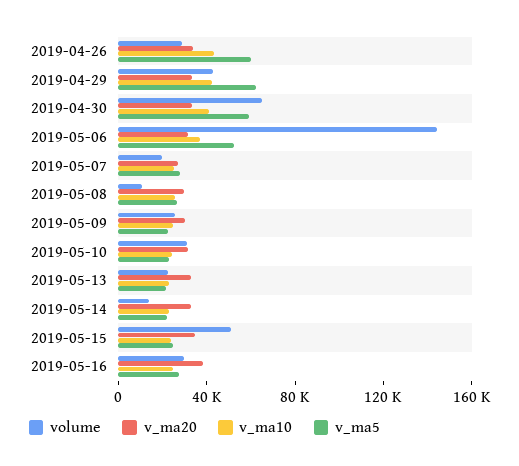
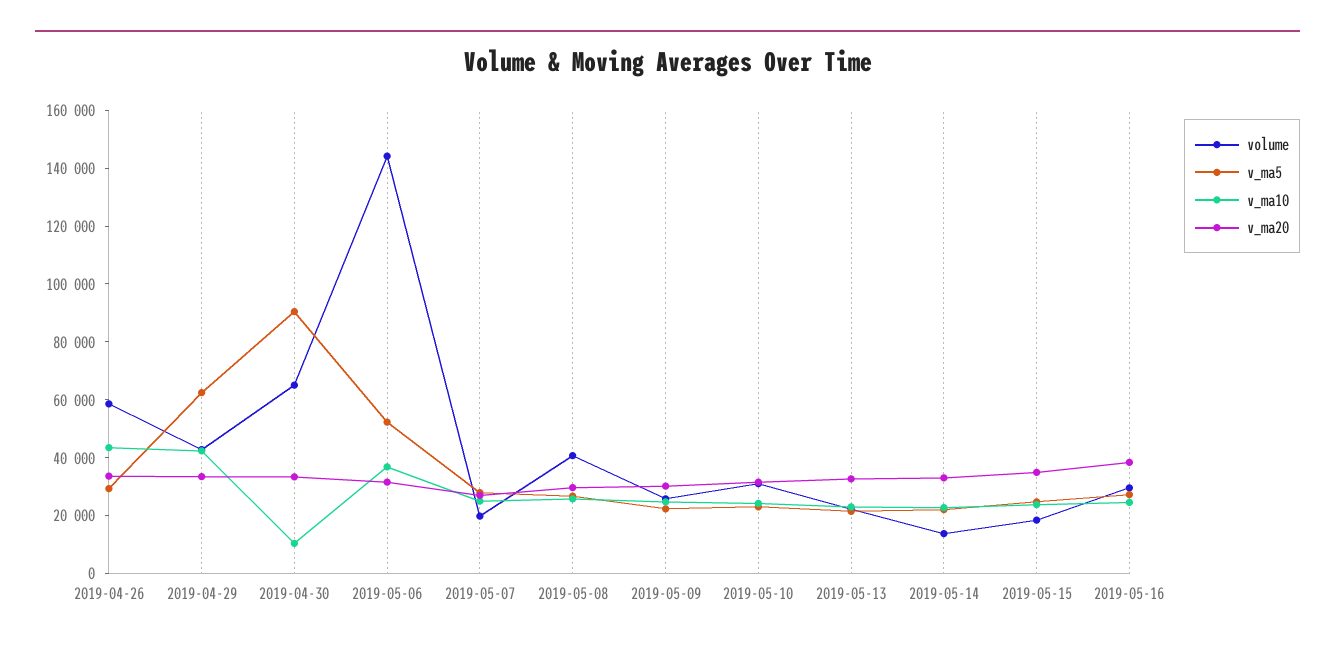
  {
    "volume": {
-     "2019-04-26": 30000,
+     "2019-04-26": 60000,
      "2019-04-29": 45000,
      "2019-04-30": 65000,
      "2019-05-06": 145000,
      "2019-05-07": 20000,
-     "2019-05-08": 10000,
+     "2019-05-08": 40000,
      "2019-05-09": 25000,
      "2019-05-10": 30000,
      "2019-05-13": 20000,
      "2019-05-14": 15000,
-     "2019-05-15": 50000,
+     "2019-05-15": 20000,
      "2019-05-16": 30000
    },
    "v_ma20": {
      "2019-04-26": 35000,
      "2019-04-29": 35000,
      "2019-04-30": 35000,
      "2019-05-06": 30000,
      "2019-05-07": 25000,
      "2019-05-08": 30000,
      "2019-05-09": 30000,
      "2019-05-10": 30000,
      "2019-05-13": 35000,
      "2019-05-14": 35000,
      "2019-05-15": 35000,
      "2019-05-16": 40000
    },
    "v_ma10": {
      "2019-04-26": 45000,
      "2019-04-29": 40000,
-     "2019-04-30": 40000,
+     "2019-04-30": 10000,
      "2019-05-06": 35000,
      "2019-05-07": 25000,
      "2019-05-08": 25000,
      "2019-05-09": 25000,
      "2019-05-10": 25000,
      "2019-05-13": 25000,
      "2019-05-14": 25000,
      "2019-05-15": 25000,
      "2019-05-16": 25000
    },
    "v_ma5": {
-     "2019-04-26": 60000,
+     "2019-04-26": 30000,
      "2019-04-29": 65000,
-     "2019-04-30": 60000,
+     "2019-04-30": 90000,
      "2019-05-06": 50000,
      "2019-05-07": 30000,
      "2019-05-08": 25000,
      "2019-05-09": 20000,
      "2019-05-10": 25000,
      "2019-05-13": 20000,
      "2019-05-14": 20000,
      "2019-05-15": 25000,
      "2019-05-16": 25000
    }
  }

